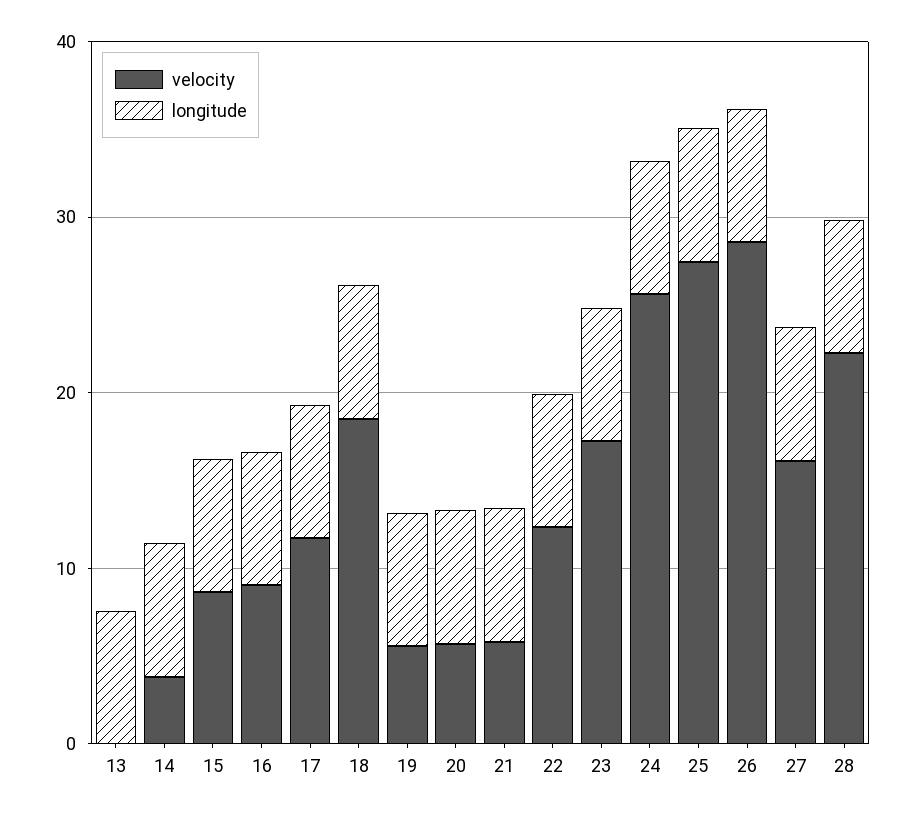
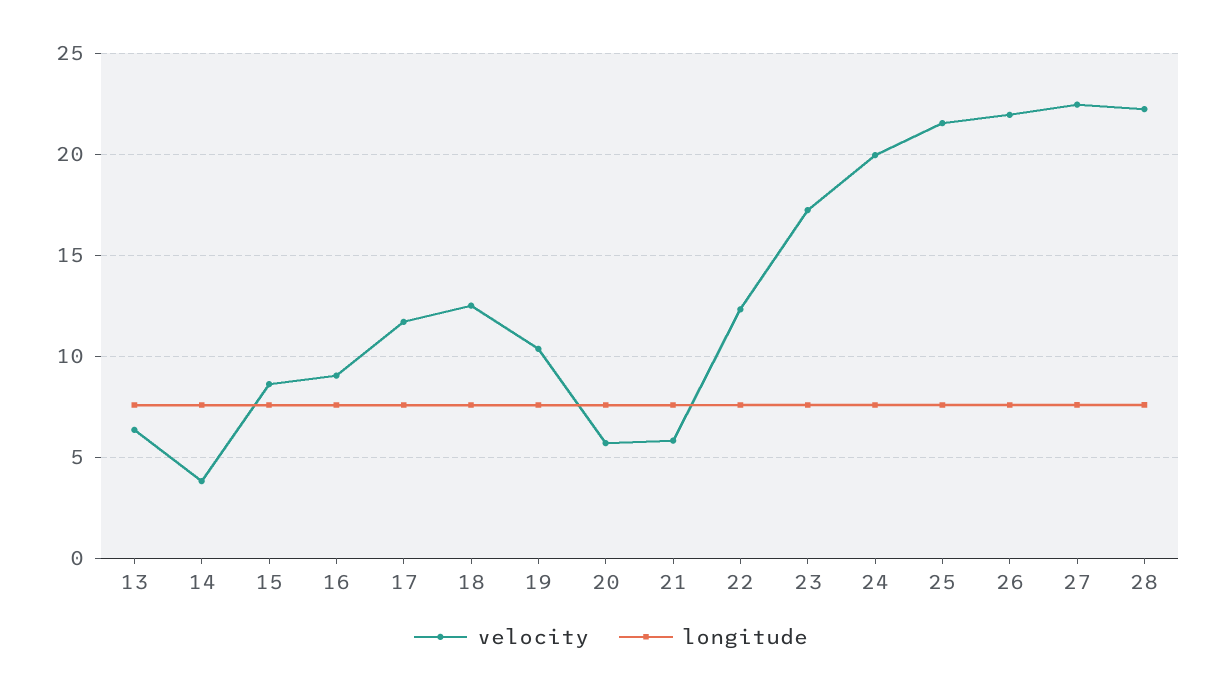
  {
    "velocity": {
-     "13": 0,
+     "13": 6.5,
      "14": 4,
      "15": 8.5,
      "16": 9,
      "17": 11.5,
-     "18": 18,
+     "18": 12.5,
-     "19": 6,
+     "19": 10.5,
      "20": 5.5,
      "21": 6,
      "22": 12.5,
      "23": 17,
-     "24": 26,
+     "24": 20,
-     "25": 28,
+     "25": 21.5,
-     "26": 28,
+     "26": 22,
-     "27": 16,
+     "27": 22.5,
      "28": 22
    },
    "longitude": {
      "13": 7.5,
      "14": 7.5,
      "15": 7.5,
      "16": 7.5,
      "17": 7.5,
      "18": 7.5,
      "19": 7.5,
      "20": 7.5,
      "21": 7.5,
      "22": 7.5,
      "23": 7.5,
      "24": 7.5,
      "25": 7.5,
      "26": 7.5,
      "27": 7.5,
      "28": 7.5
    }
  }

